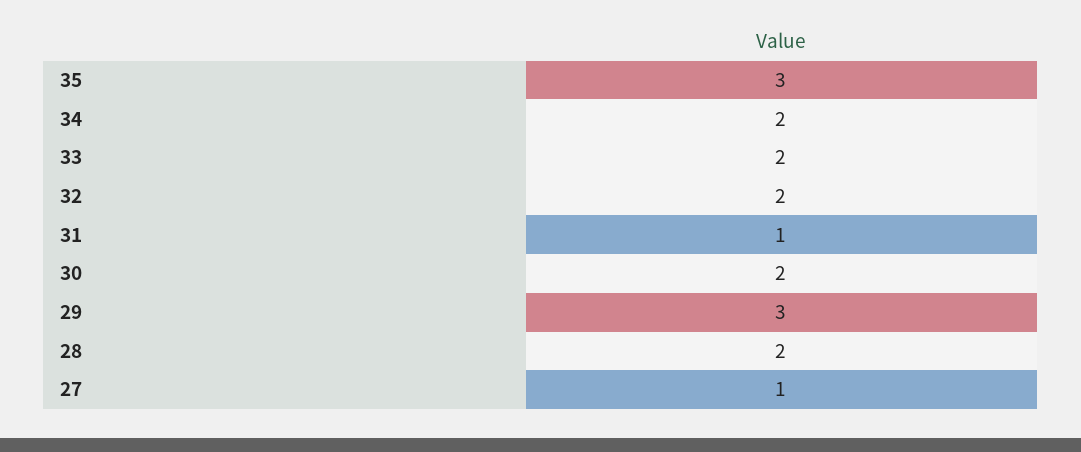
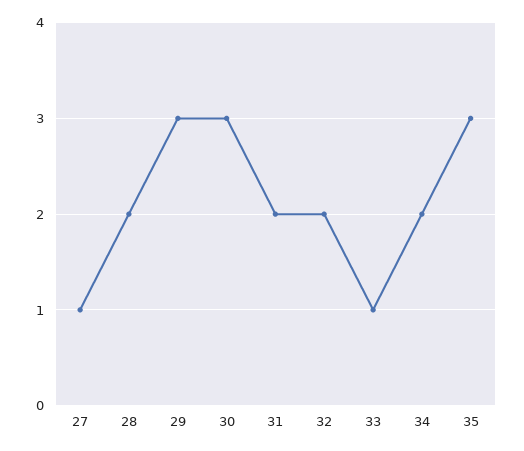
  {
    "35": 3,
    "34": 2,
-   "33": 2,
+   "33": 1,
    "32": 2,
-   "31": 1,
+   "31": 2,
-   "30": 2,
+   "30": 3,
    "29": 3,
    "28": 2,
    "27": 1
  }

